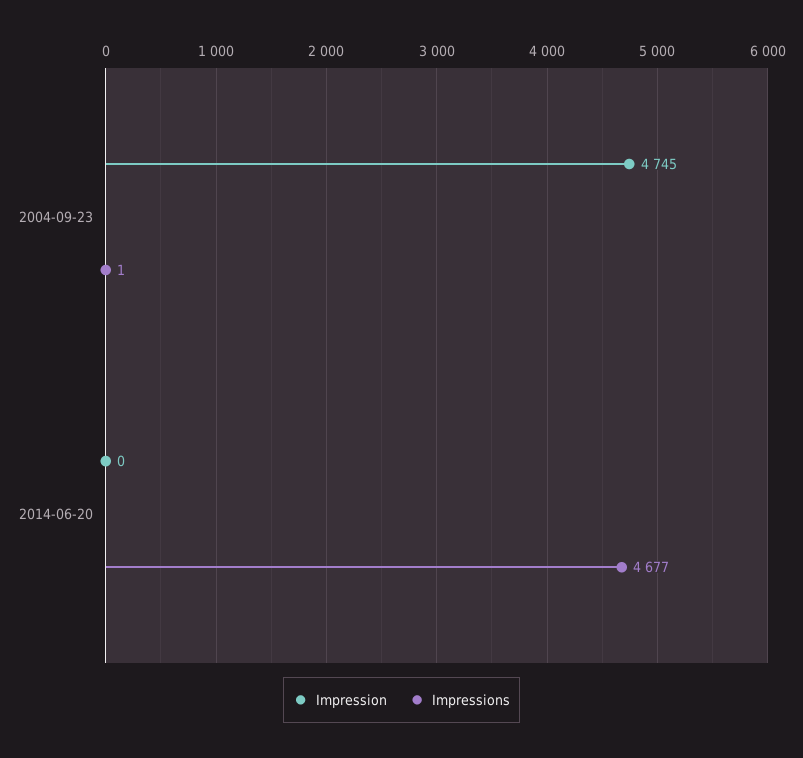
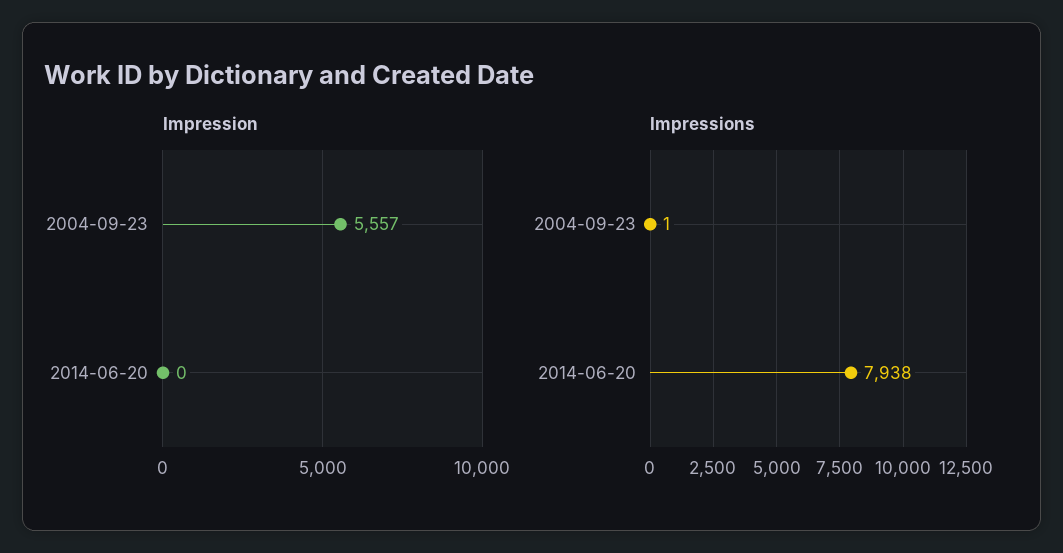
  {
    "Impression": {
-     "2004-09-23": 4745,
+     "2004-09-23": 5557,
      "2014-06-20": 0
    },
    "Impressions": {
      "2004-09-23": 1,
-     "2014-06-20": 4677
+     "2014-06-20": 7938
    }
  }

